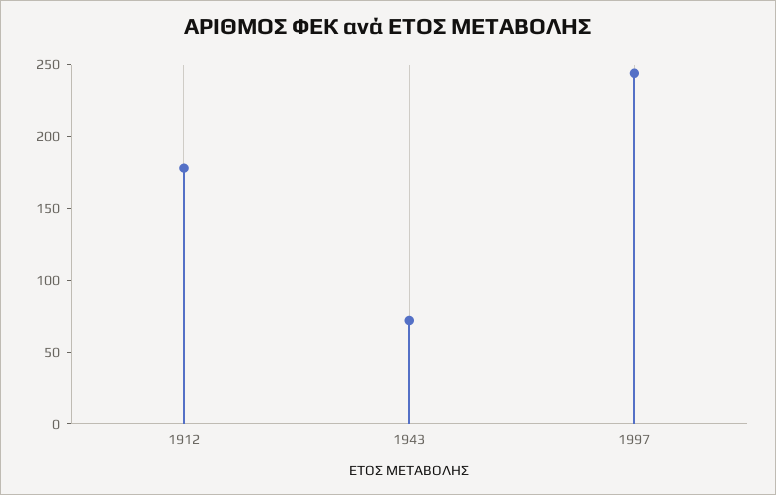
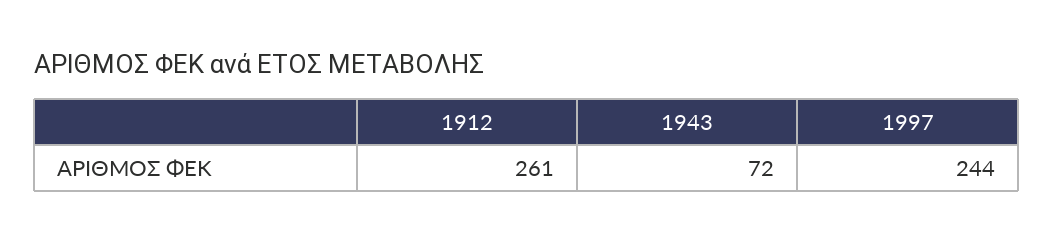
  {
-   "1912": 180,
+   "1912": 261,
    "1943": 72,
    "1997": 244
  }

